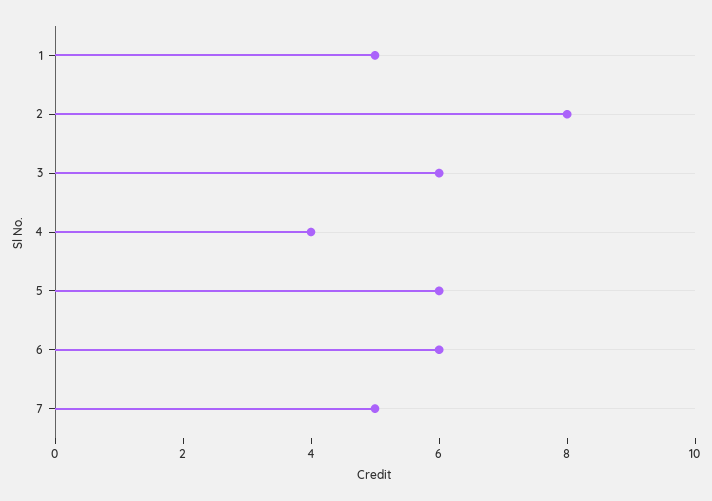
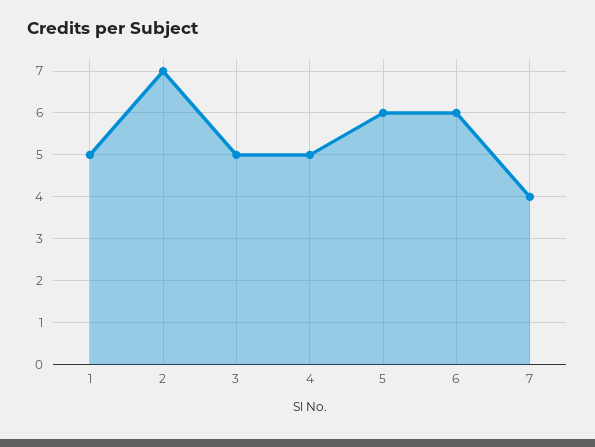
  {
    "1": 5,
-   "2": 8,
+   "2": 7,
-   "3": 6,
+   "3": 5,
-   "4": 4,
+   "4": 5,
    "5": 6,
    "6": 6,
-   "7": 5
+   "7": 4
  }

